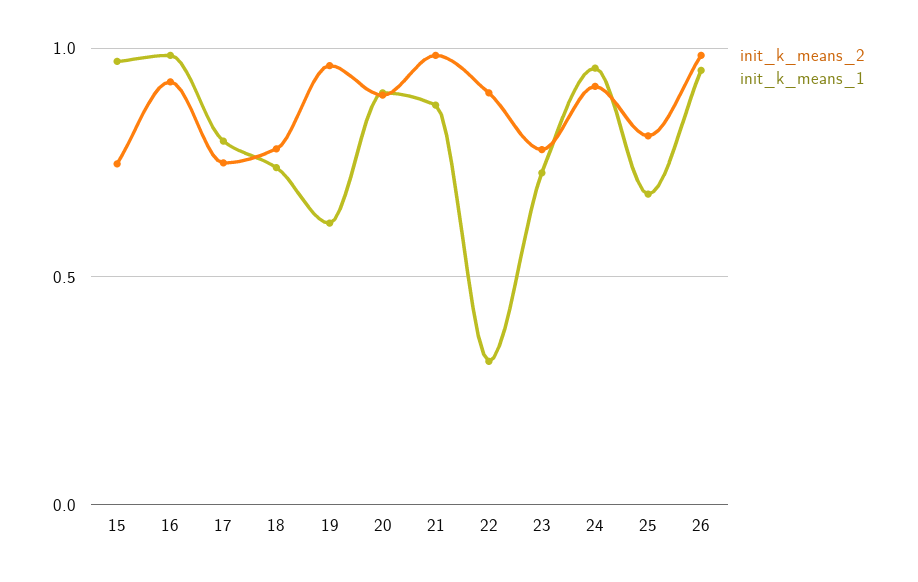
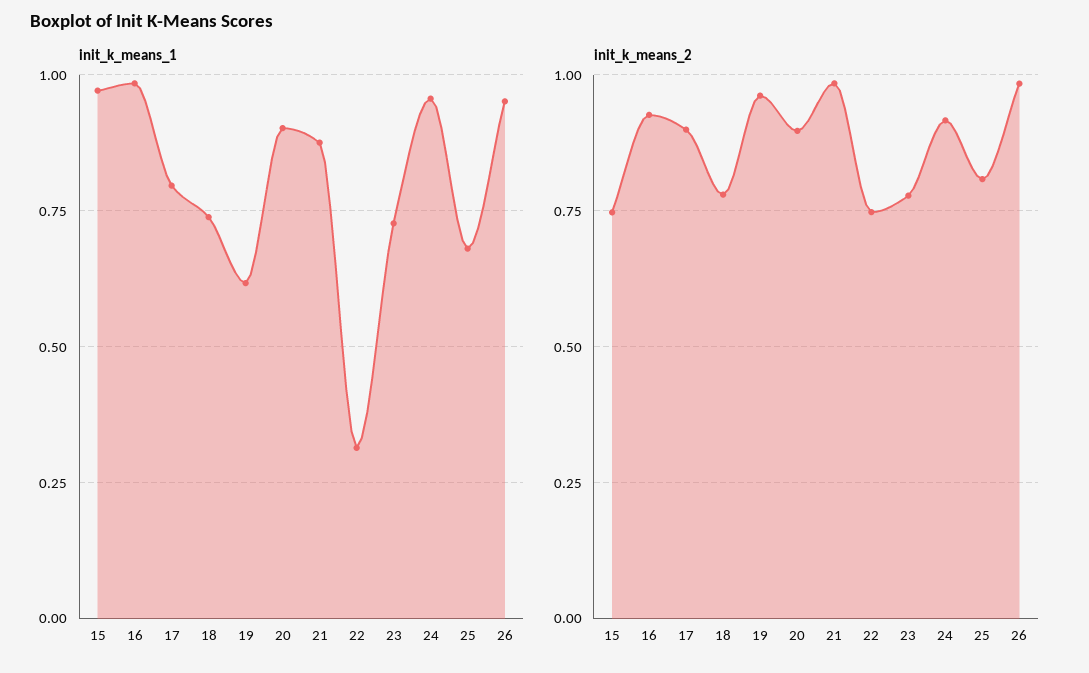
  {
    "init_k_means_2": {
      "15": 0.75,
      "16": 0.925,
-     "17": 0.75,
+     "17": 0.9,
      "18": 0.775,
      "19": 0.95,
      "20": 0.9,
      "21": 0.975,
-     "22": 0.9,
+     "22": 0.75,
      "23": 0.775,
      "24": 0.925,
      "25": 0.8,
      "26": 0.975
    },
    "init_k_means_1": {
      "15": 0.975,
      "16": 0.975,
      "17": 0.8,
      "18": 0.75,
      "19": 0.625,
      "20": 0.9,
      "21": 0.875,
      "22": 0.325,
      "23": 0.725,
      "24": 0.95,
      "25": 0.675,
      "26": 0.95
    }
  }

